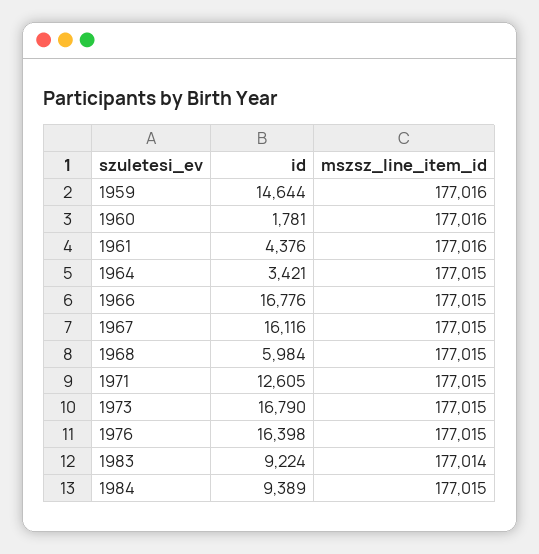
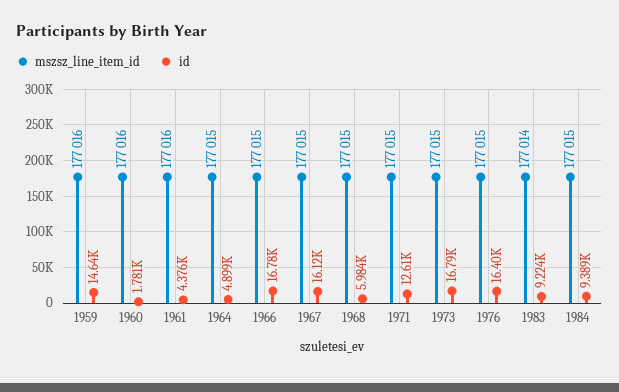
  {
    "id": {
      "1959": 14644,
      "1960": 1781,
      "1961": 4376,
-     "1964": 3421,
+     "1964": 4899,
      "1966": 16776,
      "1967": 16116,
      "1968": 5984,
      "1971": 12605,
      "1973": 16790,
      "1976": 16398,
      "1983": 9224,
      "1984": 9389
    },
    "mszsz_line_item_id": {
      "1959": 177016,
      "1960": 177016,
      "1961": 177016,
      "1964": 177015,
      "1966": 177015,
      "1967": 177015,
      "1968": 177015,
      "1971": 177015,
      "1973": 177015,
      "1976": 177015,
      "1983": 177014,
      "1984": 177015
    }
  }

